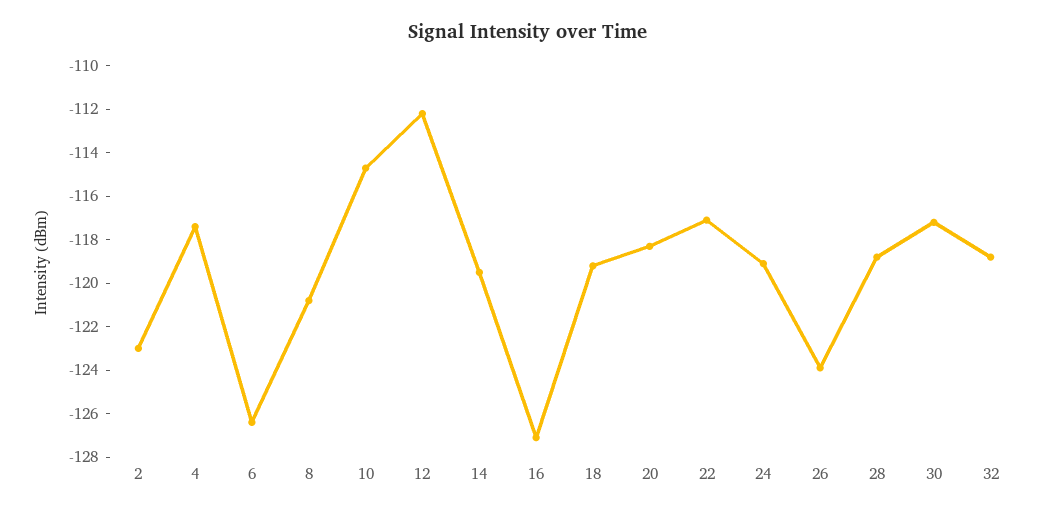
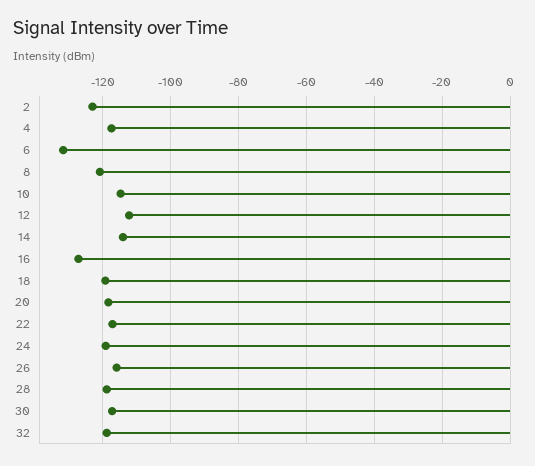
  {
    "2": -123,
    "4": -117.5,
-   "6": -126.5,
+   "6": -132,
    "8": -121,
    "10": -114.5,
    "12": -112,
-   "14": -119.5,
+   "14": -114,
    "16": -127,
    "18": -119,
    "20": -118.5,
    "22": -117,
    "24": -119,
-   "26": -124,
+   "26": -116,
    "28": -119,
    "30": -117,
    "32": -119
  }

